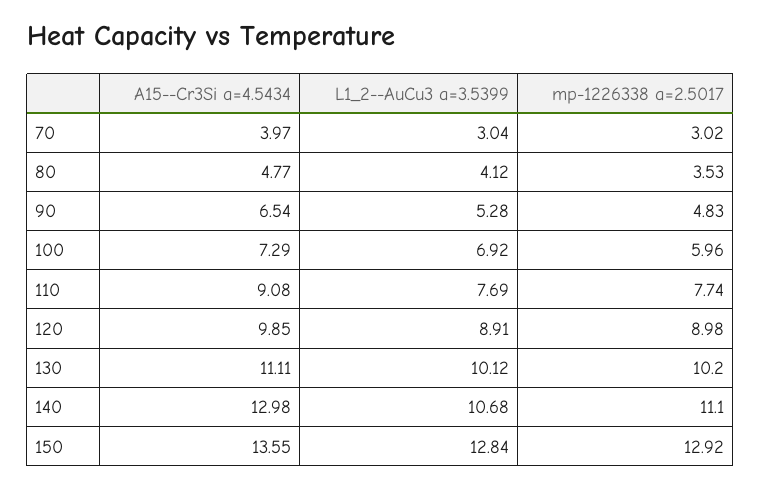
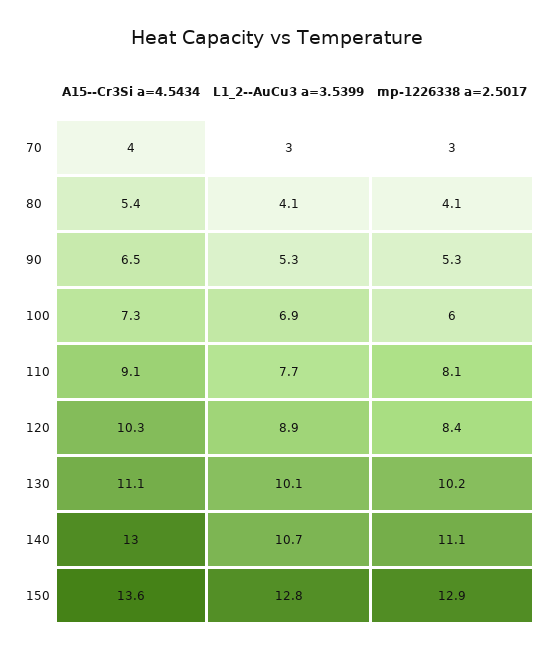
  {
    "A15--Cr3Si a=4.5434": {
      "70": 3.97,
-     "80": 4.77,
+     "80": 5.4,
      "90": 6.54,
      "100": 7.29,
      "110": 9.08,
-     "120": 9.85,
+     "120": 10.3,
      "130": 11.11,
      "140": 12.98,
      "150": 13.55
    },
    "L1_2--AuCu3 a=3.5399": {
      "70": 3.04,
      "80": 4.12,
      "90": 5.28,
      "100": 6.92,
      "110": 7.69,
      "120": 8.91,
      "130": 10.12,
      "140": 10.68,
      "150": 12.84
    },
    "mp-1226338 a=2.5017": {
      "70": 3.02,
-     "80": 3.53,
+     "80": 4.1,
-     "90": 4.83,
+     "90": 5.3,
      "100": 5.96,
-     "110": 7.74,
+     "110": 8.1,
-     "120": 8.98,
+     "120": 8.4,
      "130": 10.2,
      "140": 11.1,
      "150": 12.92
    }
  }

